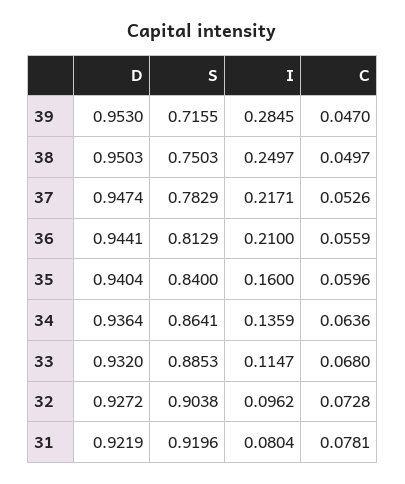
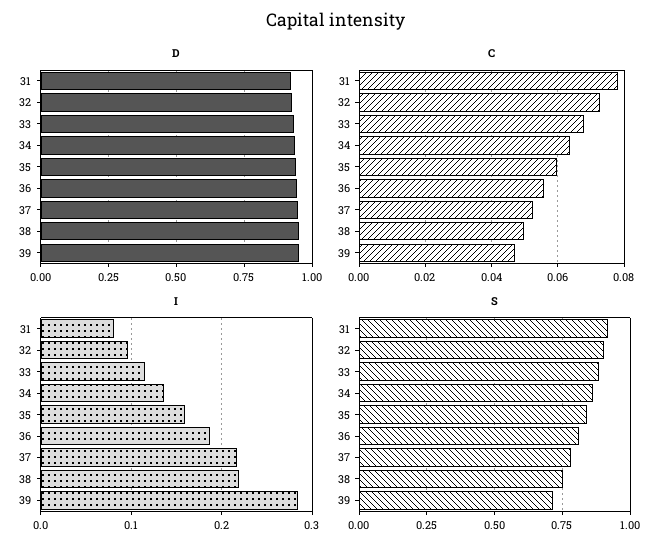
  {
    "D": {
      "39": 0.953,
      "38": 0.9503,
      "37": 0.9474,
      "36": 0.9441,
      "35": 0.9404,
      "34": 0.9364,
      "33": 0.932,
      "32": 0.9272,
      "31": 0.9219
    },
    "S": {
      "39": 0.7155,
      "38": 0.7503,
      "37": 0.7829,
      "36": 0.8129,
      "35": 0.84,
      "34": 0.8641,
      "33": 0.8853,
      "32": 0.9038,
      "31": 0.9196
    },
    "I": {
      "39": 0.2845,
-     "38": 0.2497,
+     "38": 0.22,
      "37": 0.2171,
-     "36": 0.21,
+     "36": 0.19,
      "35": 0.16,
      "34": 0.1359,
      "33": 0.1147,
      "32": 0.0962,
      "31": 0.0804
    },
    "C": {
      "39": 0.047,
      "38": 0.0497,
      "37": 0.0526,
      "36": 0.0559,
      "35": 0.0596,
      "34": 0.0636,
      "33": 0.068,
      "32": 0.0728,
      "31": 0.0781
    }
  }

